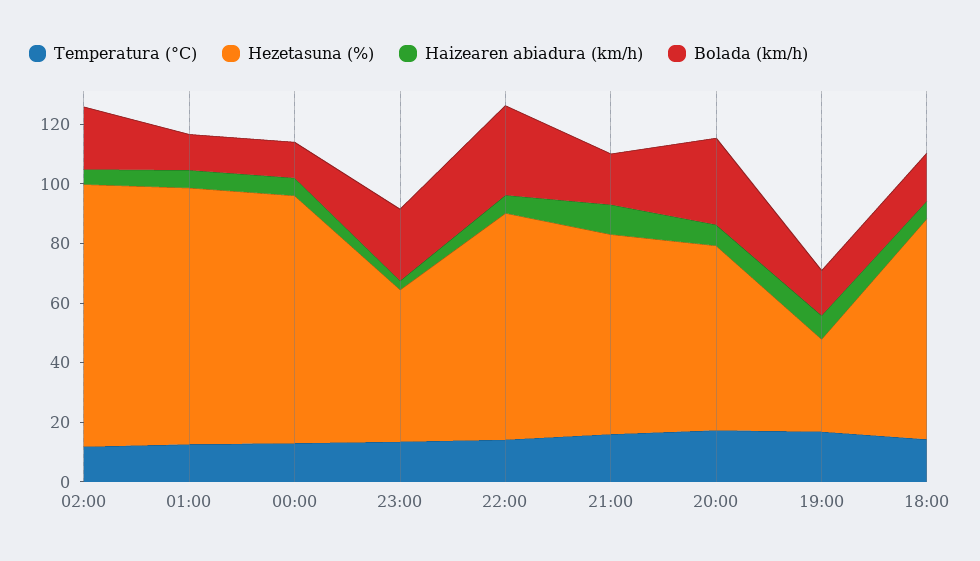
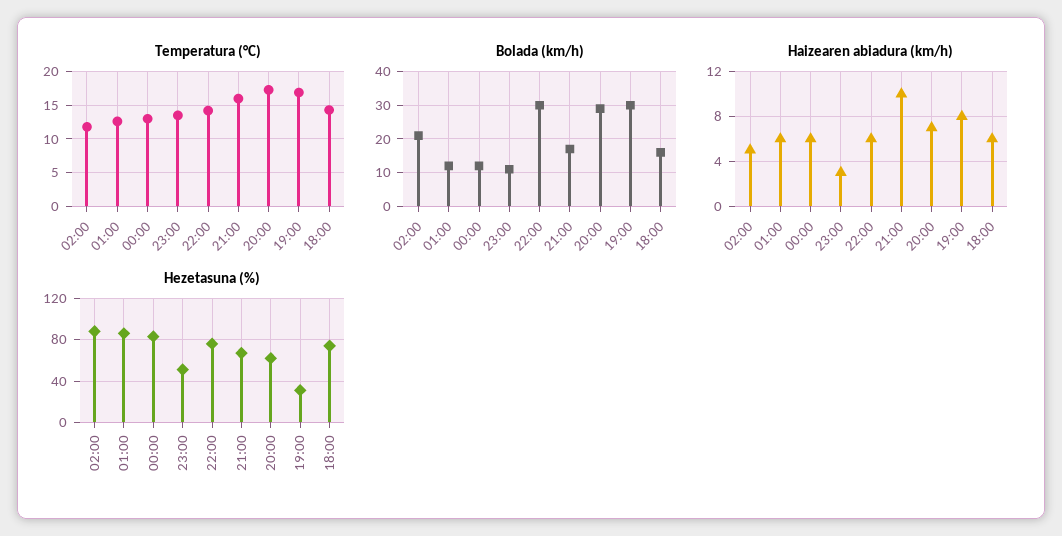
  {
    "Temperatura (°C)": {
      "02:00": 12,
      "01:00": 13,
      "00:00": 13,
      "23:00": 14,
      "22:00": 14,
      "21:00": 16,
      "20:00": 17,
      "19:00": 17,
      "18:00": 14
    },
    "Hezetasuna (%)": {
      "02:00": 90,
      "01:00": 85,
      "00:00": 85,
      "23:00": 50,
      "22:00": 75,
      "21:00": 65,
      "20:00": 60,
      "19:00": 30,
      "18:00": 75
    },
    "Haizearen abiadura (km/h)": {
      "02:00": 5,
      "01:00": 6,
      "00:00": 6,
      "23:00": 3,
      "22:00": 6,
      "21:00": 10,
      "20:00": 7,
      "19:00": 8,
      "18:00": 6
    },
    "Bolada (km/h)": {
      "02:00": 20,
      "01:00": 10,
      "00:00": 10,
-     "23:00": 25,
+     "23:00": 10,
      "22:00": 30,
      "21:00": 15,
      "20:00": 30,
-     "19:00": 15,
+     "19:00": 30,
      "18:00": 15
    }
  }

